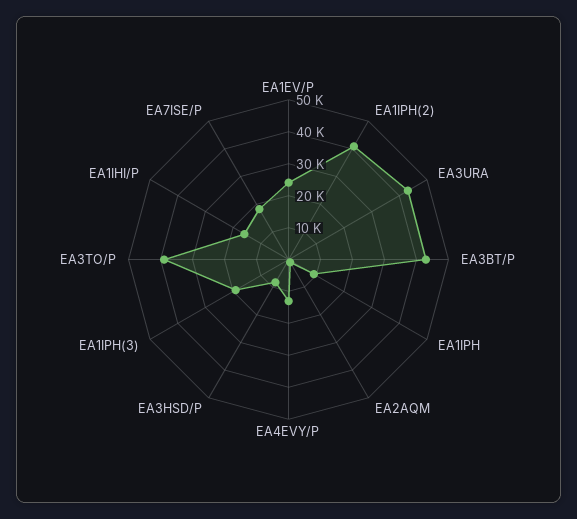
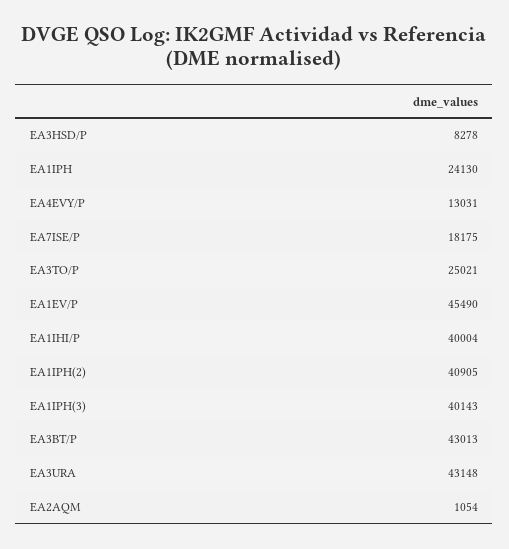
  {
-   "EA1EV/P": 25000,
+   "EA1EV/P": 45490,
    "EA1IPH(2)": 40905,
    "EA3URA": 43148,
    "EA3BT/P": 43013,
-   "EA1IPH": 10000,
+   "EA1IPH": 24130,
    "EA2AQM": 1054,
    "EA4EVY/P": 13031,
    "EA3HSD/P": 8278,
-   "EA1IPH(3)": 20000,
+   "EA1IPH(3)": 40143,
-   "EA3TO/P": 40000,
+   "EA3TO/P": 25021,
-   "EA1IHI/P": 15000,
+   "EA1IHI/P": 40004,
    "EA7ISE/P": 18175
  }

